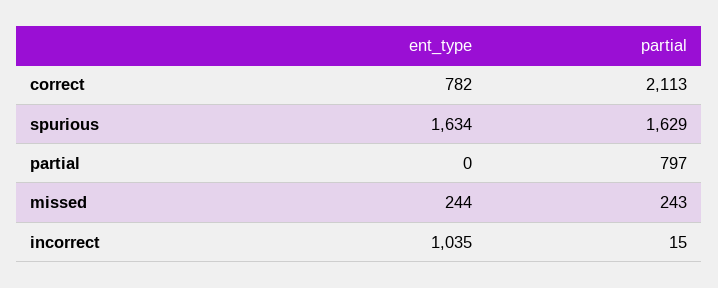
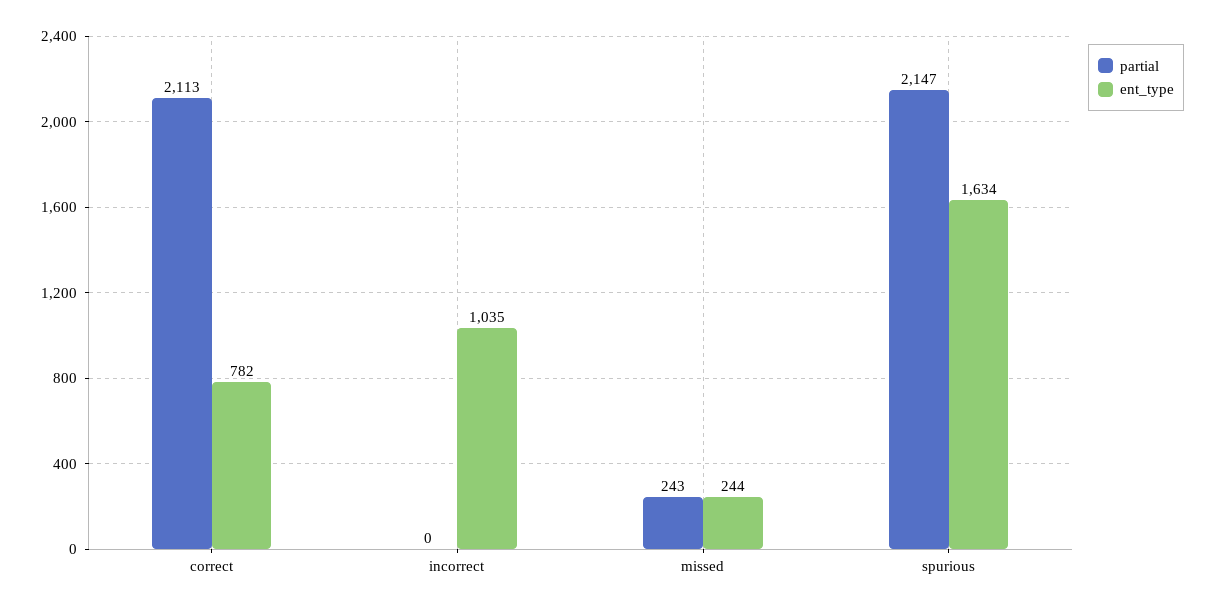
  {
    "ent_type": {
      "correct": 782,
      "spurious": 1634,
-     "partial": 0,
      "missed": 244,
      "incorrect": 1035
    },
    "partial": {
      "correct": 2113,
-     "spurious": 1629,
+     "spurious": 2147,
-     "partial": 797,
      "missed": 243,
-     "incorrect": 15
+     "incorrect": 0
    }
  }

